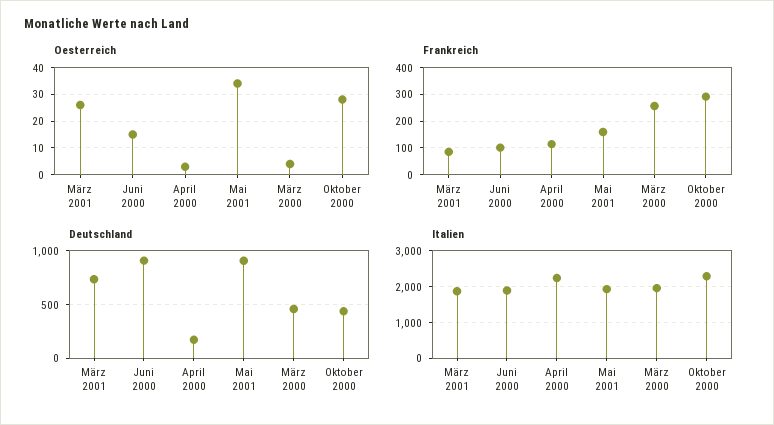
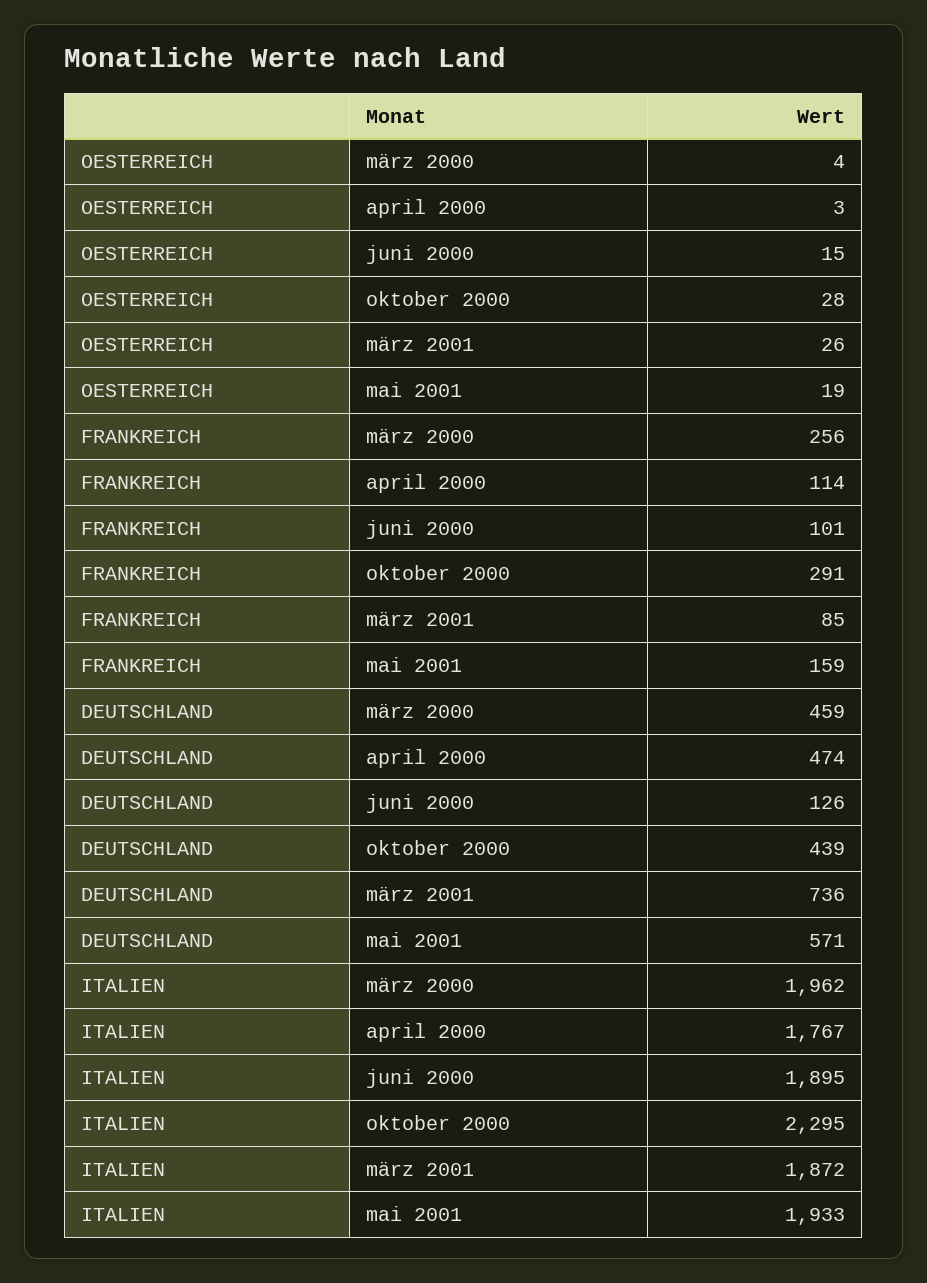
  {
    "Oesterreich": {
      "März 2001": 26,
      "Juni 2000": 15,
      "April 2000": 3,
-     "Mai 2001": 35,
+     "Mai 2001": 19,
      "März 2000": 4,
      "Oktober 2000": 28
    },
    "Frankreich": {
      "März 2001": 85,
      "Juni 2000": 101,
      "April 2000": 114,
      "Mai 2001": 159,
      "März 2000": 256,
      "Oktober 2000": 291
    },
    "Deutschland": {
      "März 2001": 736,
-     "Juni 2000": 900,
+     "Juni 2000": 126,
-     "April 2000": 200,
+     "April 2000": 474,
-     "Mai 2001": 900,
+     "Mai 2001": 571,
      "März 2000": 459,
      "Oktober 2000": 439
    },
    "Italien": {
      "März 2001": 1872,
      "Juni 2000": 1895,
-     "April 2000": 2200,
+     "April 2000": 1767,
      "Mai 2001": 1933,
      "März 2000": 1962,
      "Oktober 2000": 2295
    }
  }

